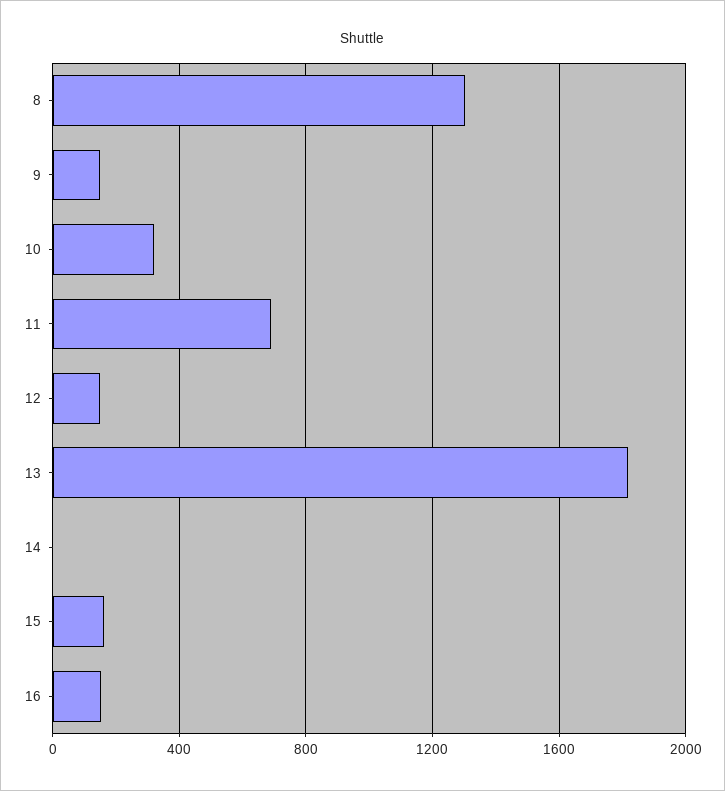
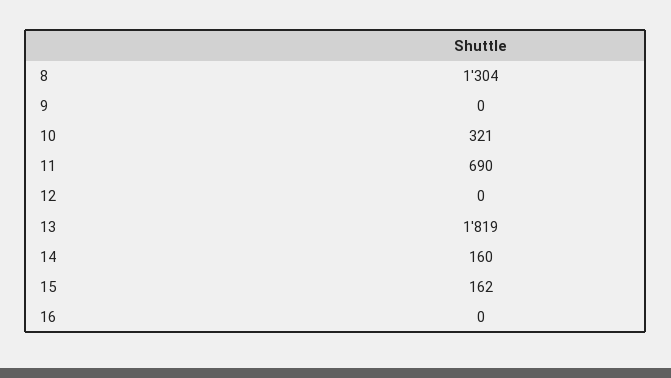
  {
    "8": 1304,
-   "9": 150,
+   "9": 0,
    "10": 321,
    "11": 690,
-   "12": 150,
+   "12": 0,
    "13": 1819,
-   "14": 0,
+   "14": 160,
    "15": 162,
-   "16": 150
+   "16": 0
  }

